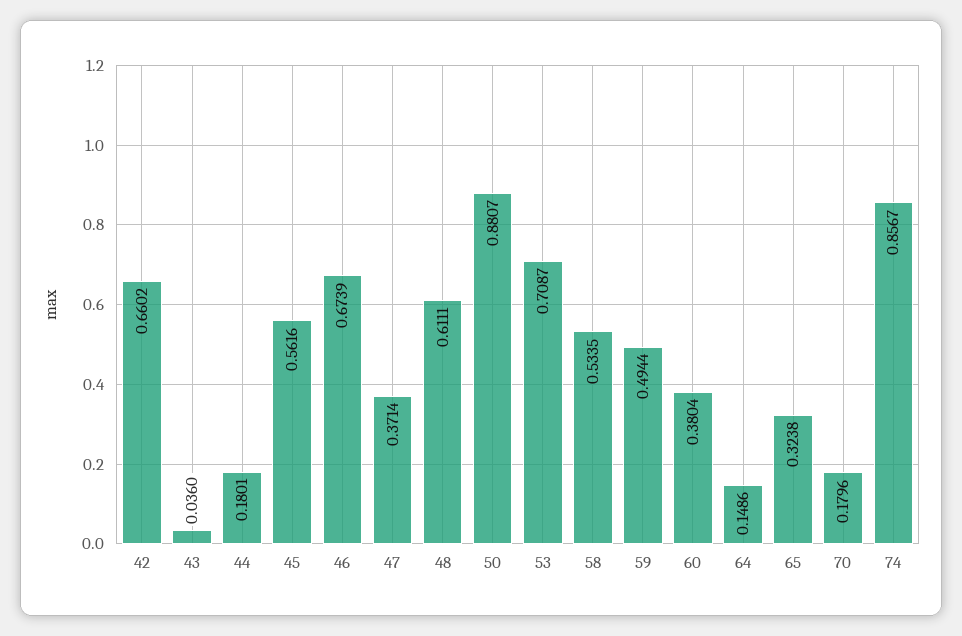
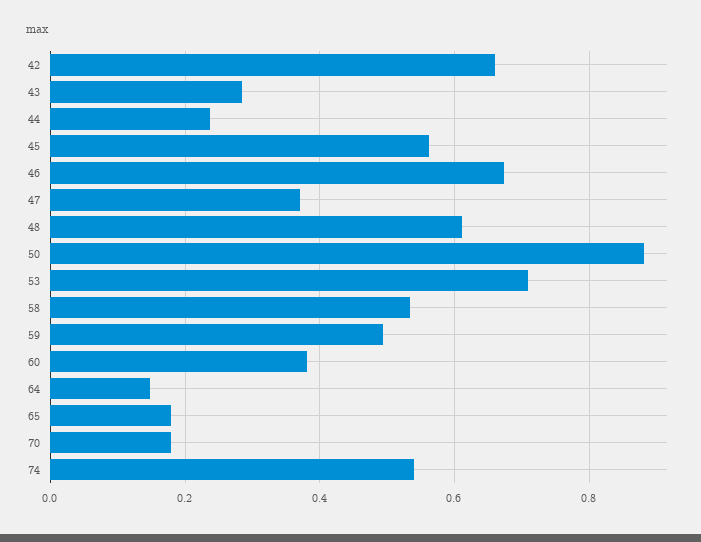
  {
    "42": 0.6602,
-   "43": 0.036,
+   "43": 0.28,
-   "44": 0.1801,
+   "44": 0.24,
    "45": 0.5616,
    "46": 0.6739,
    "47": 0.3714,
    "48": 0.6111,
    "50": 0.8807,
    "53": 0.7087,
    "58": 0.5335,
    "59": 0.4944,
    "60": 0.3804,
    "64": 0.1486,
-   "65": 0.3238,
+   "65": 0.18,
    "70": 0.1796,
-   "74": 0.8567
+   "74": 0.54
  }

